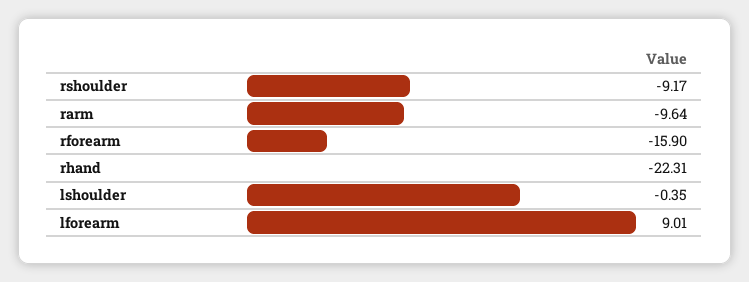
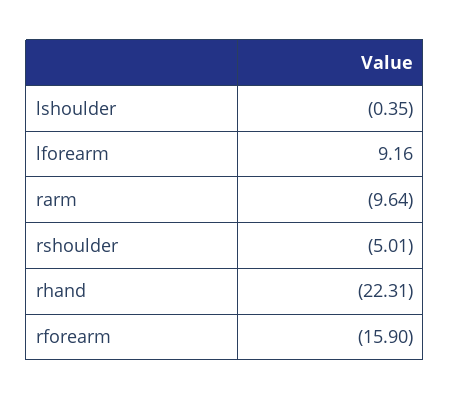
  {
-   "rshoulder": -9.17,
+   "rshoulder": -5.01,
    "rarm": -9.64,
    "rforearm": -15.9,
    "rhand": -22.31,
    "lshoulder": -0.35,
-   "lforearm": 9.01
+   "lforearm": 9.16
  }

